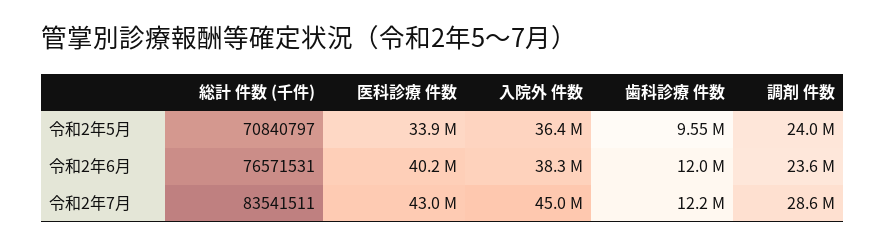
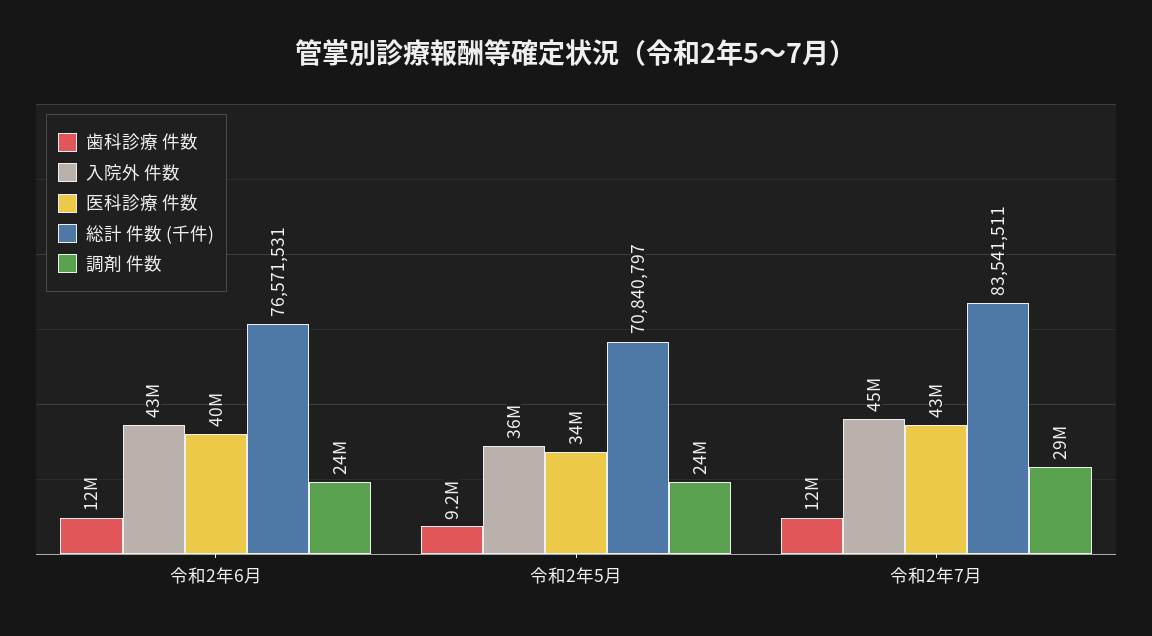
  {
    "総計 件数 (千件)": {
      "令和2年5月": 70840797,
      "令和2年6月": 76571531,
      "令和2年7月": 83541511
    },
    "医科診療 件数": {
      "令和2年5月": 33900000,
      "令和2年6月": 40200000,
      "令和2年7月": 43000000
    },
    "入院外 件数": {
      "令和2年5月": 36400000,
-     "令和2年6月": 38300000,
+     "令和2年6月": 43000000,
      "令和2年7月": 45000000
    },
    "歯科診療 件数": {
-     "令和2年5月": 9550000,
+     "令和2年5月": 9200000,
      "令和2年6月": 12000000,
      "令和2年7月": 12200000
    },
    "調剤 件数": {
      "令和2年5月": 24000000,
      "令和2年6月": 23600000,
      "令和2年7月": 28600000
    }
  }

